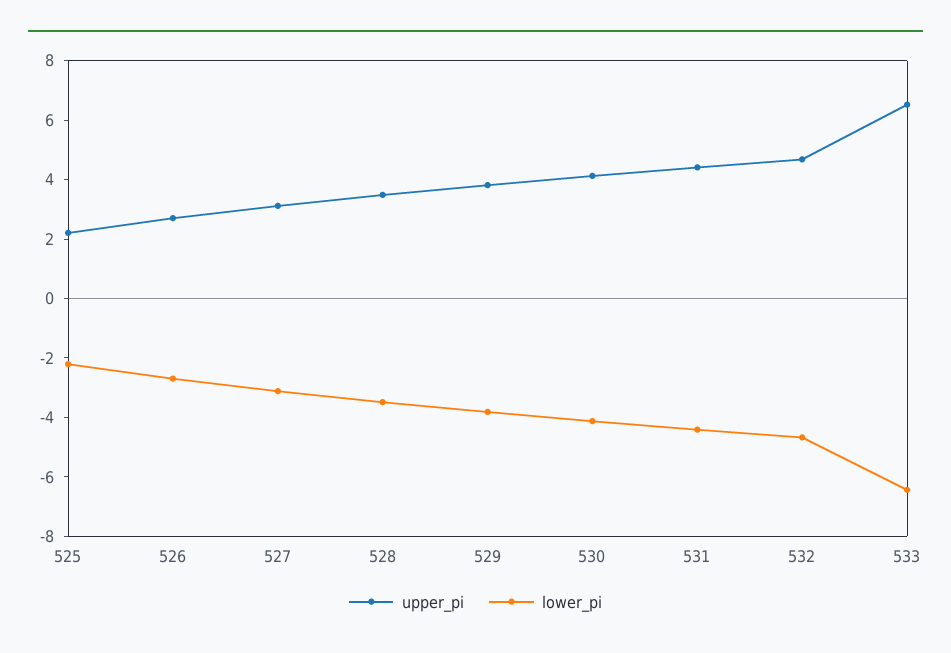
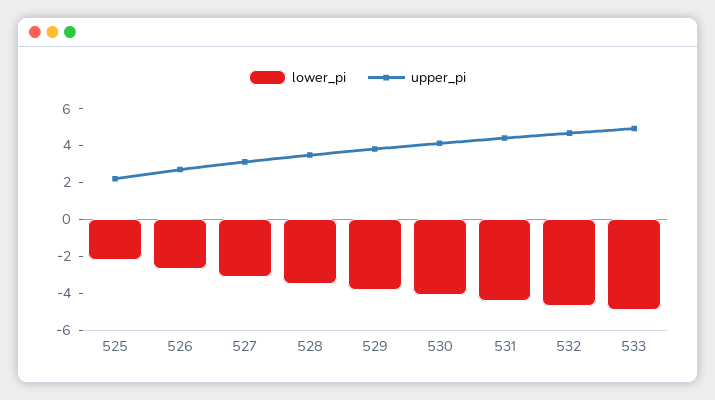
  {
    "upper_pi": {
      "525": 2,
      "526": 2.5,
      "527": 3,
      "528": 3.5,
      "529": 4,
      "530": 4,
      "531": 4.5,
      "532": 4.5,
-     "533": 6.5
+     "533": 5
    },
    "lower_pi": {
      "525": -2,
      "526": -2.5,
      "527": -3,
      "528": -3.5,
      "529": -4,
      "530": -4,
      "531": -4.5,
      "532": -4.5,
-     "533": -6.5
+     "533": -5
    }
  }

